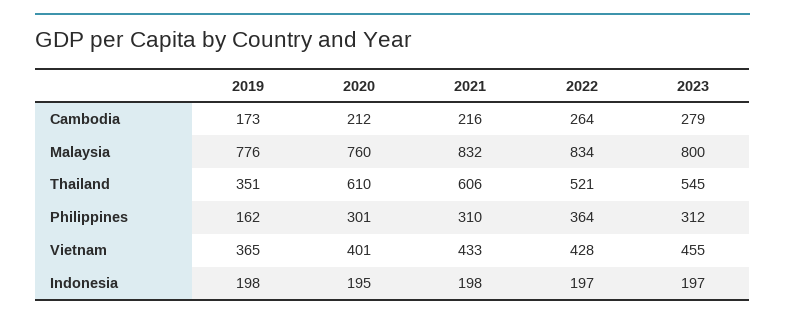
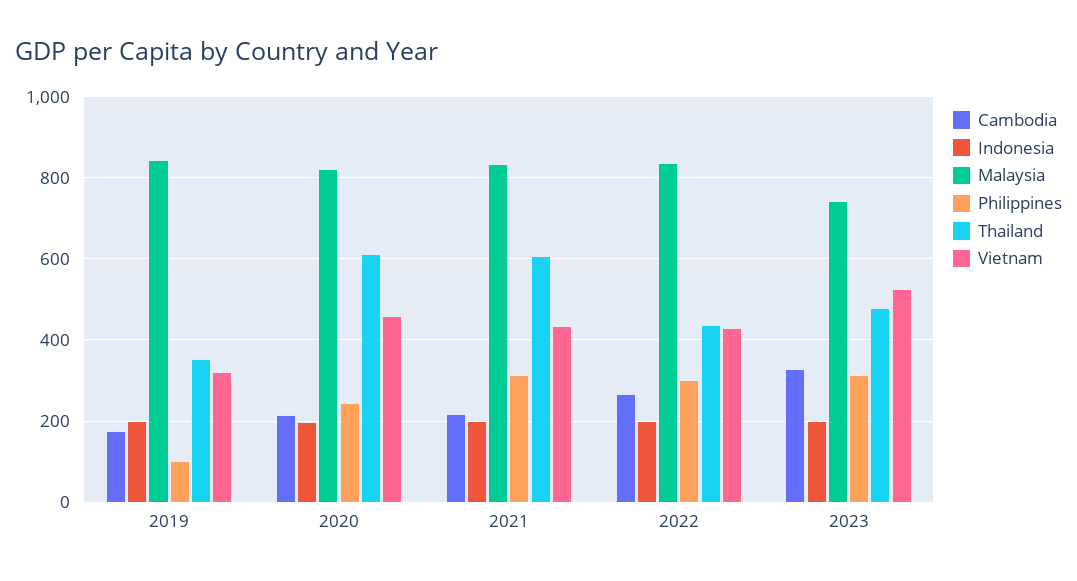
  {
    "Cambodia": {
      "2019": 173,
      "2020": 212,
      "2021": 216,
      "2022": 264,
-     "2023": 279
+     "2023": 320
    },
    "Malaysia": {
-     "2019": 776,
+     "2019": 840,
-     "2020": 760,
+     "2020": 820,
      "2021": 832,
      "2022": 834,
-     "2023": 800
+     "2023": 740
    },
    "Thailand": {
      "2019": 351,
      "2020": 610,
      "2021": 606,
-     "2022": 521,
+     "2022": 440,
-     "2023": 545
+     "2023": 480
    },
    "Philippines": {
-     "2019": 162,
+     "2019": 100,
-     "2020": 301,
+     "2020": 240,
      "2021": 310,
-     "2022": 364,
+     "2022": 300,
      "2023": 312
    },
    "Vietnam": {
-     "2019": 365,
+     "2019": 320,
-     "2020": 401,
+     "2020": 460,
      "2021": 433,
      "2022": 428,
-     "2023": 455
+     "2023": 520
    },
    "Indonesia": {
      "2019": 198,
      "2020": 195,
      "2021": 198,
      "2022": 197,
      "2023": 197
    }
  }

